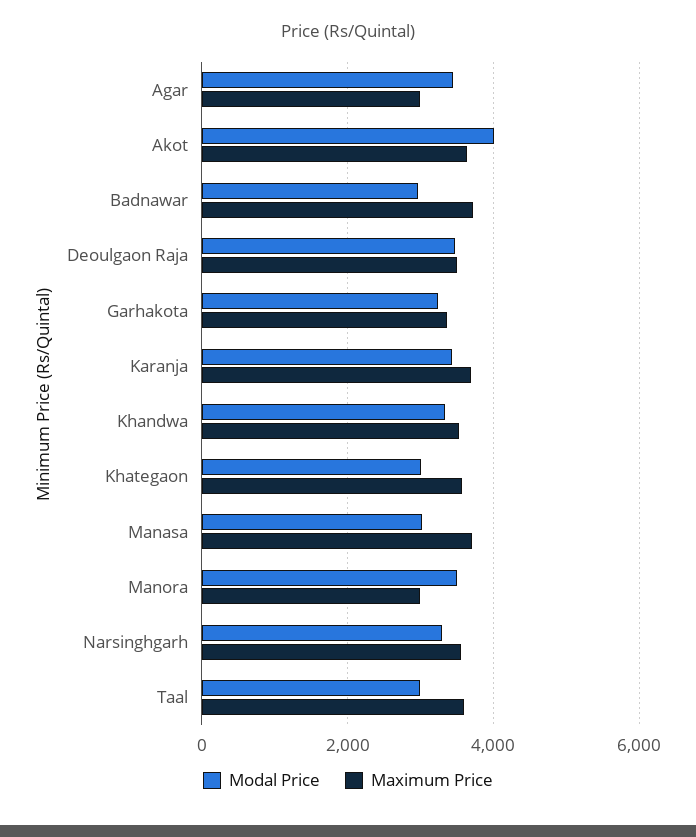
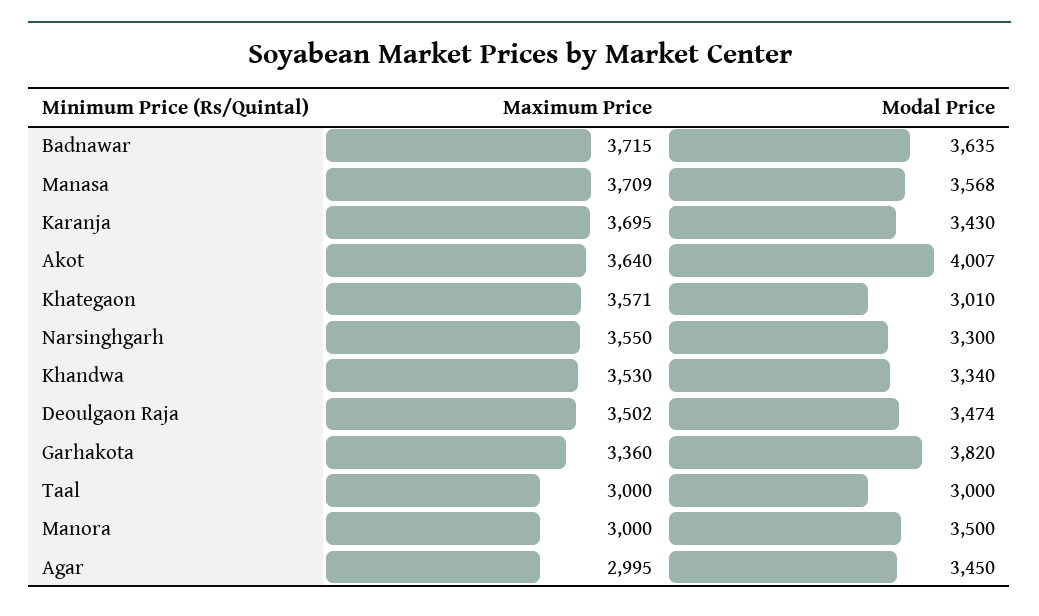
  {
    "Modal Price": {
      "Agar": 3450,
      "Akot": 4007,
-     "Badnawar": 3000,
+     "Badnawar": 3635,
      "Deoulgaon Raja": 3474,
-     "Garhakota": 3200,
+     "Garhakota": 3820,
      "Karanja": 3430,
      "Khandwa": 3340,
      "Khategaon": 3010,
-     "Manasa": 3000,
+     "Manasa": 3568,
      "Manora": 3500,
      "Narsinghgarh": 3300,
      "Taal": 3000
    },
    "Maximum Price": {
      "Agar": 2995,
      "Akot": 3640,
      "Badnawar": 3715,
      "Deoulgaon Raja": 3502,
      "Garhakota": 3360,
      "Karanja": 3695,
      "Khandwa": 3530,
      "Khategaon": 3571,
      "Manasa": 3709,
      "Manora": 3000,
      "Narsinghgarh": 3550,
-     "Taal": 3600
+     "Taal": 3000
    }
  }

